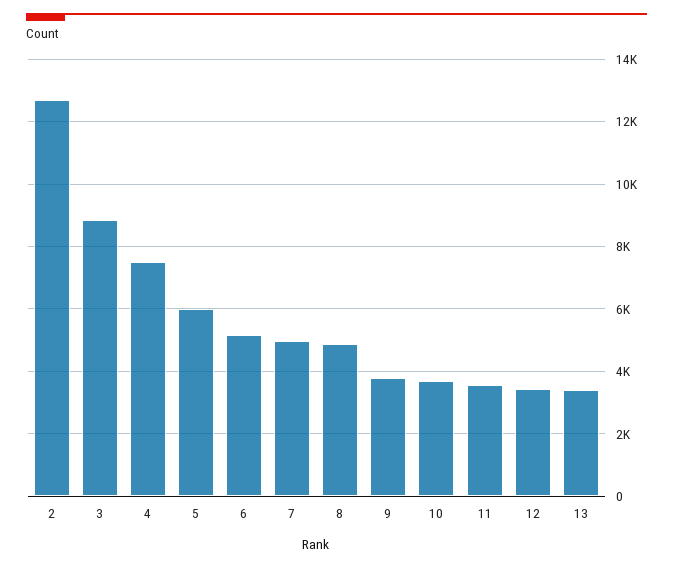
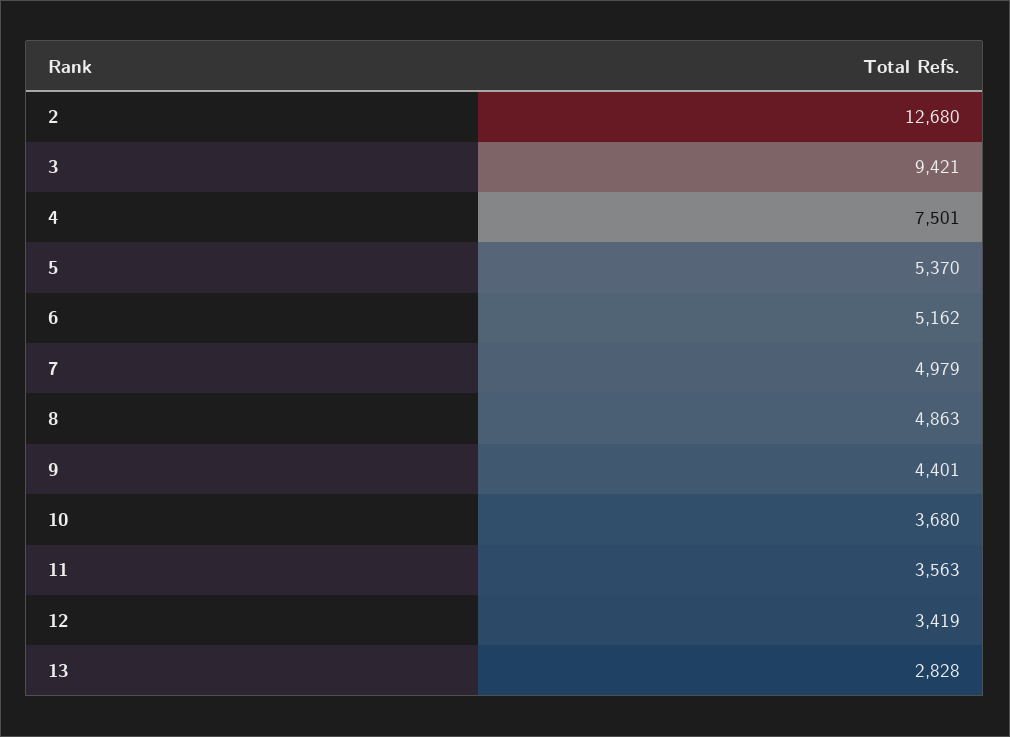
  {
    "2": 12680,
-   "3": 8800,
+   "3": 9421,
    "4": 7501,
-   "5": 6000,
+   "5": 5370,
    "6": 5162,
    "7": 4979,
    "8": 4863,
-   "9": 3800,
+   "9": 4401,
    "10": 3680,
    "11": 3563,
    "12": 3419,
-   "13": 3400
+   "13": 2828
  }

